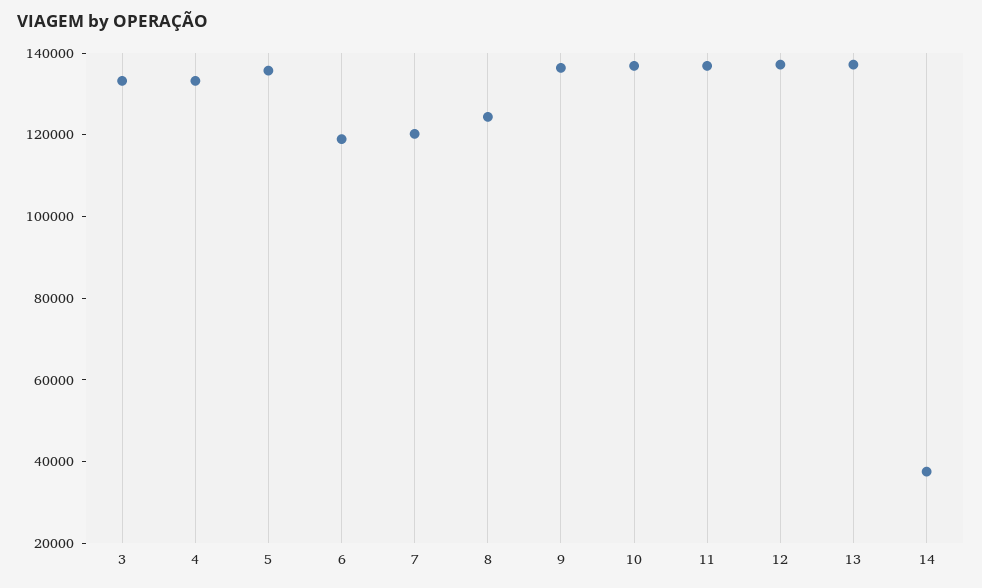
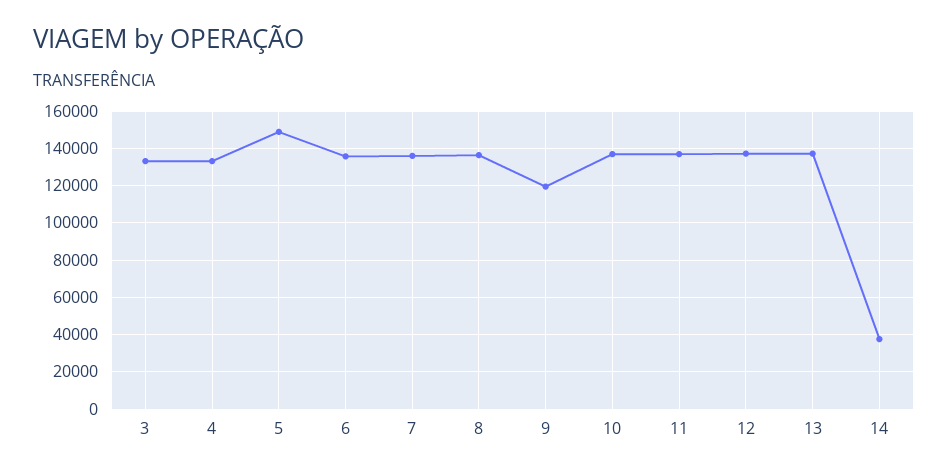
  {
    "3": 135000,
    "4": 135000,
-   "5": 135000,
+   "5": 150000,
-   "6": 120000,
+   "6": 135000,
-   "7": 120000,
+   "7": 135000,
-   "8": 125000,
+   "8": 135000,
-   "9": 135000,
+   "9": 120000,
    "10": 135000,
    "11": 135000,
    "12": 135000,
    "13": 135000,
    "14": 40000
  }

